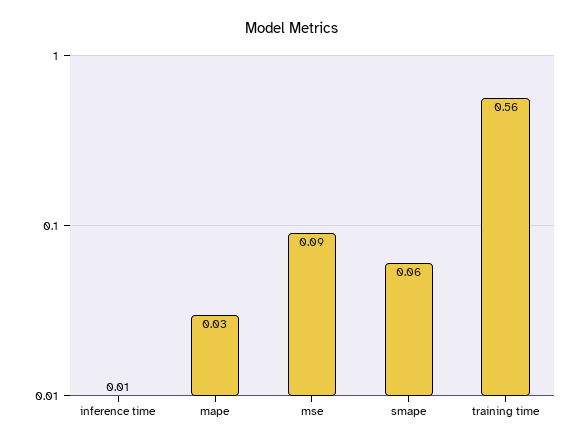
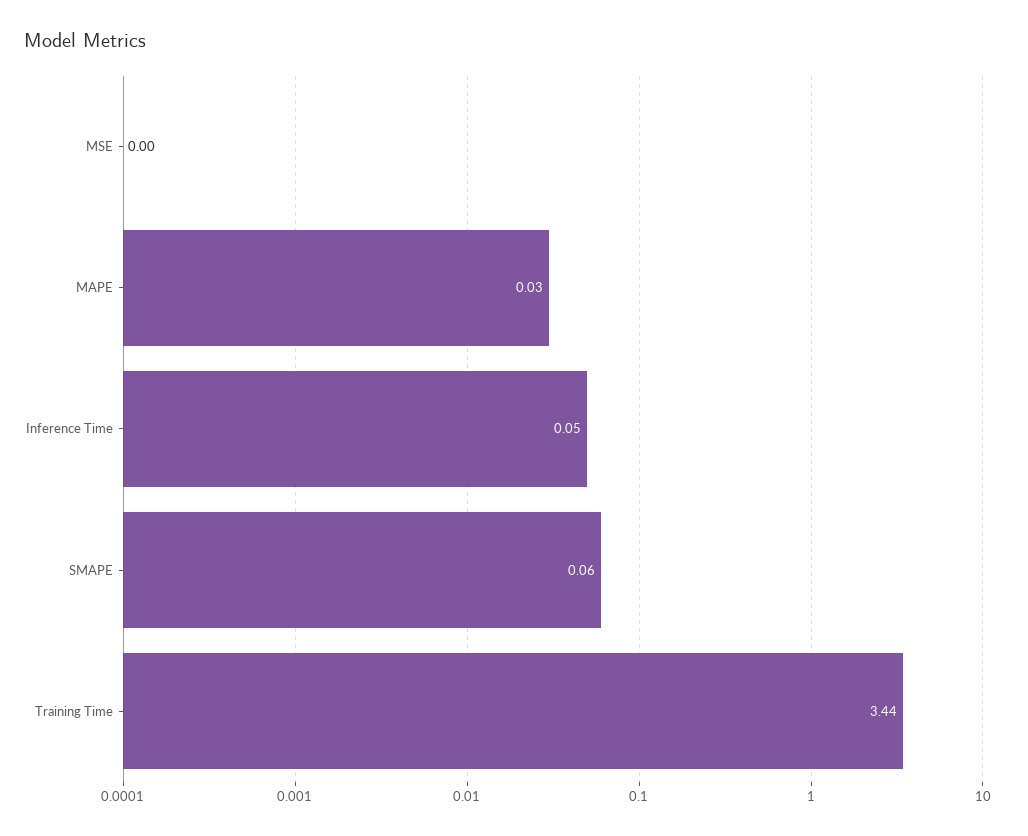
  {
-   "inference time": 0.01,
+   "inference time": 0.05,
    "mape": 0.03,
-   "mse": 0.09,
+   "mse": 0,
    "smape": 0.06,
-   "training time": 0.56
+   "training time": 3.44
  }

